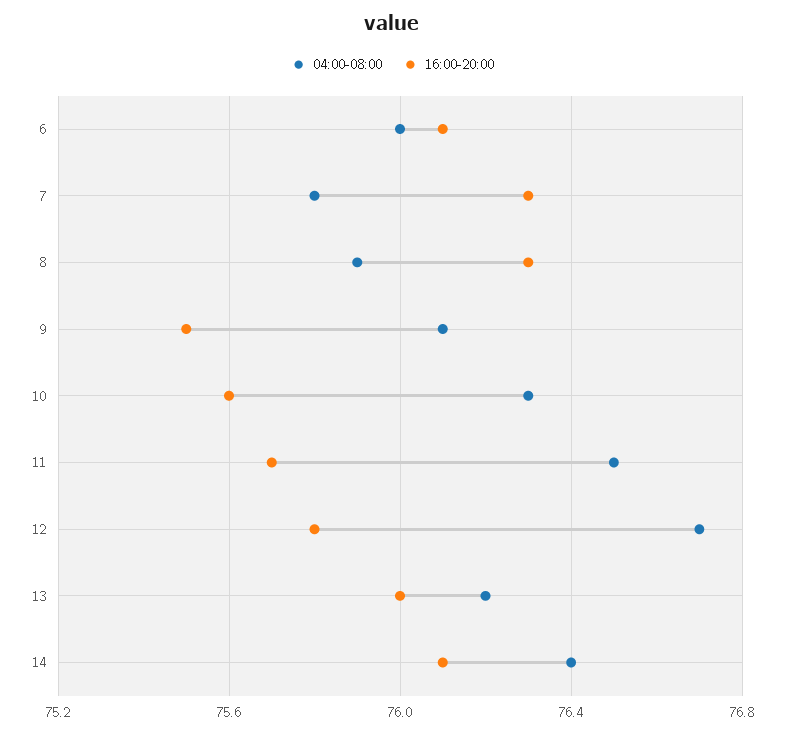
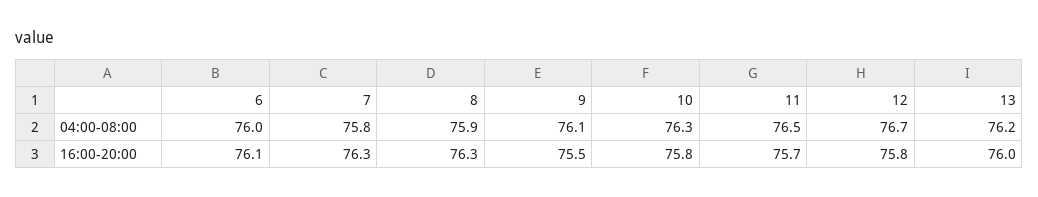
  {
    "04:00-08:00": {
      "6": 76,
      "7": 75.8,
      "8": 75.9,
      "9": 76.1,
      "10": 76.3,
      "11": 76.5,
      "12": 76.7,
-     "13": 76.2,
+     "13": 76.2
-     "14": 76.4
    },
    "16:00-20:00": {
      "6": 76.1,
      "7": 76.3,
      "8": 76.3,
      "9": 75.5,
-     "10": 75.6,
+     "10": 75.8,
      "11": 75.7,
      "12": 75.8,
-     "13": 76,
+     "13": 76
-     "14": 76.1
    }
  }

